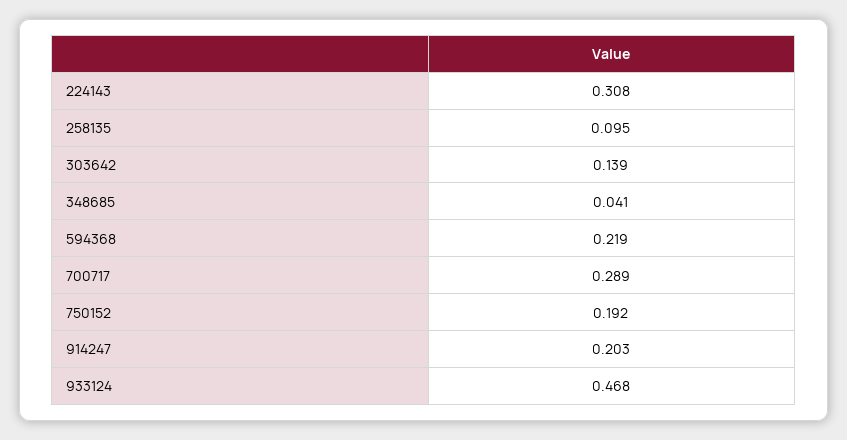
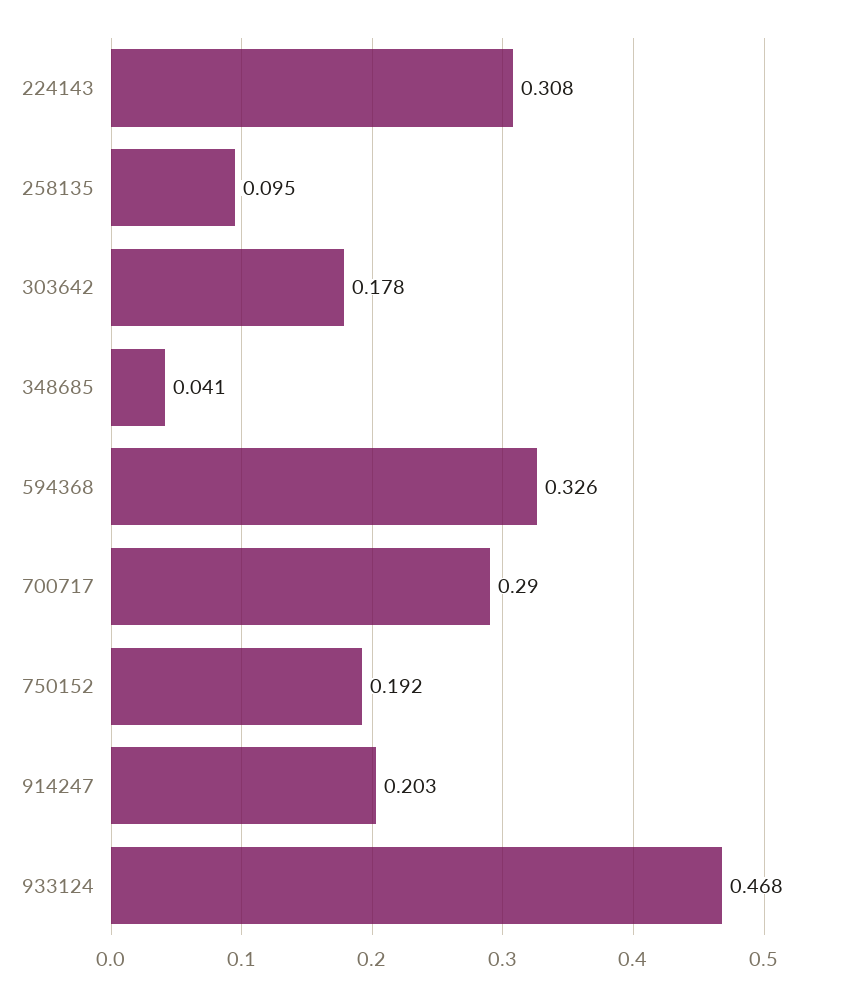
  {
    "224143": 0.308,
    "258135": 0.095,
-   "303642": 0.139,
+   "303642": 0.178,
    "348685": 0.041,
-   "594368": 0.219,
+   "594368": 0.326,
-   "700717": 0.289,
+   "700717": 0.29,
    "750152": 0.192,
    "914247": 0.203,
    "933124": 0.468
  }

